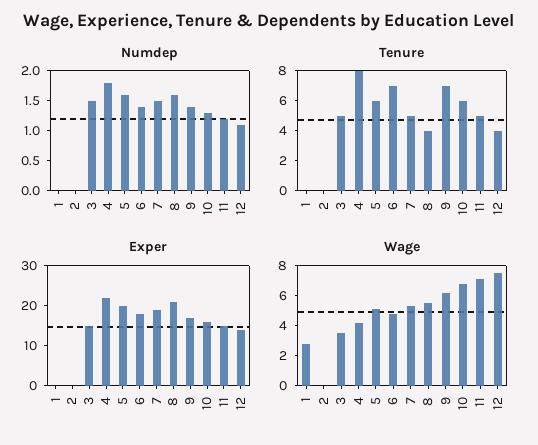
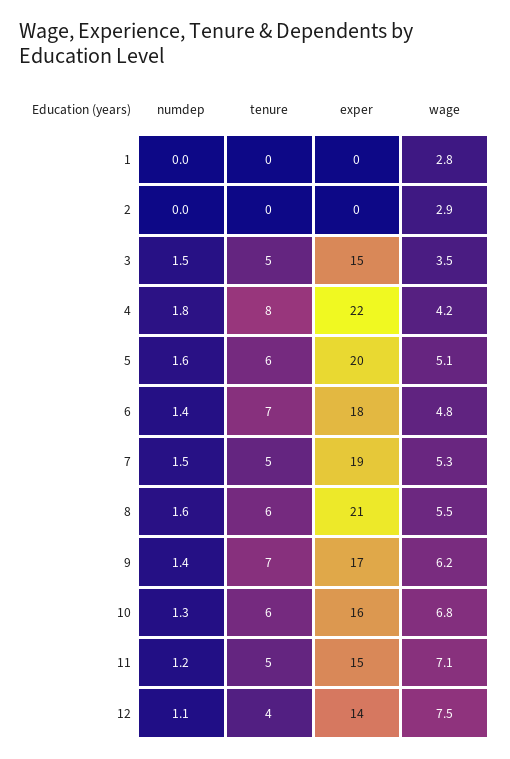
  {
    "Numdep": {
      "1": 0,
      "2": 0,
      "3": 1.5,
      "4": 1.8,
      "5": 1.6,
      "6": 1.4,
      "7": 1.5,
      "8": 1.6,
      "9": 1.4,
      "10": 1.3,
      "11": 1.2,
      "12": 1.1
    },
    "Tenure": {
      "1": 0,
      "2": 0,
      "3": 5,
      "4": 8,
      "5": 6,
      "6": 7,
      "7": 5,
-     "8": 4,
+     "8": 6,
      "9": 7,
      "10": 6,
      "11": 5,
      "12": 4
    },
    "Exper": {
      "1": 0,
      "2": 0,
      "3": 15,
      "4": 22,
      "5": 20,
      "6": 18,
      "7": 19,
      "8": 21,
      "9": 17,
      "10": 16,
      "11": 15,
      "12": 14
    },
    "Wage": {
      "1": 2.8,
-     "2": 0,
+     "2": 2.9,
      "3": 3.5,
      "4": 4.2,
      "5": 5.1,
      "6": 4.8,
      "7": 5.3,
      "8": 5.5,
      "9": 6.2,
      "10": 6.8,
      "11": 7.1,
      "12": 7.5
    }
  }

